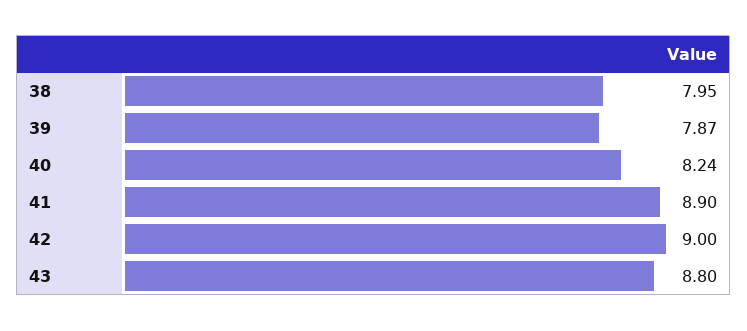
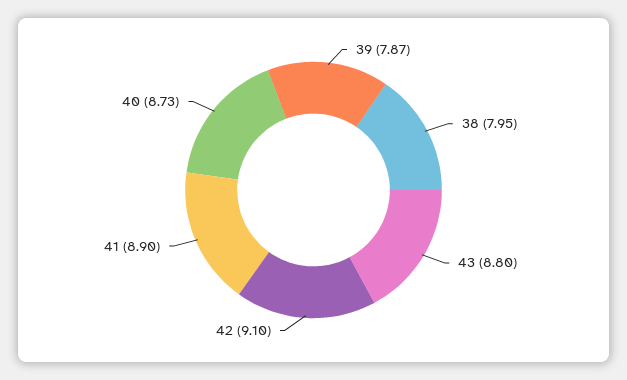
  {
    "38": 7.95,
    "39": 7.87,
-   "40": 8.24,
+   "40": 8.73,
    "41": 8.9,
-   "42": 9,
+   "42": 9.1,
    "43": 8.8
  }

